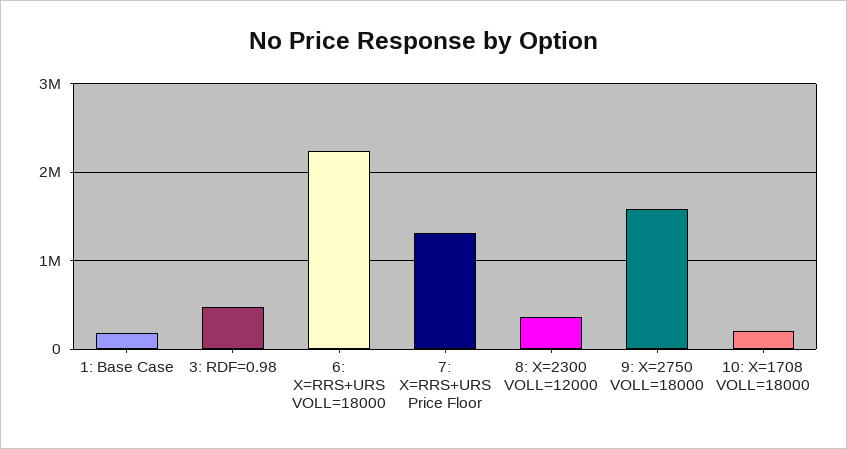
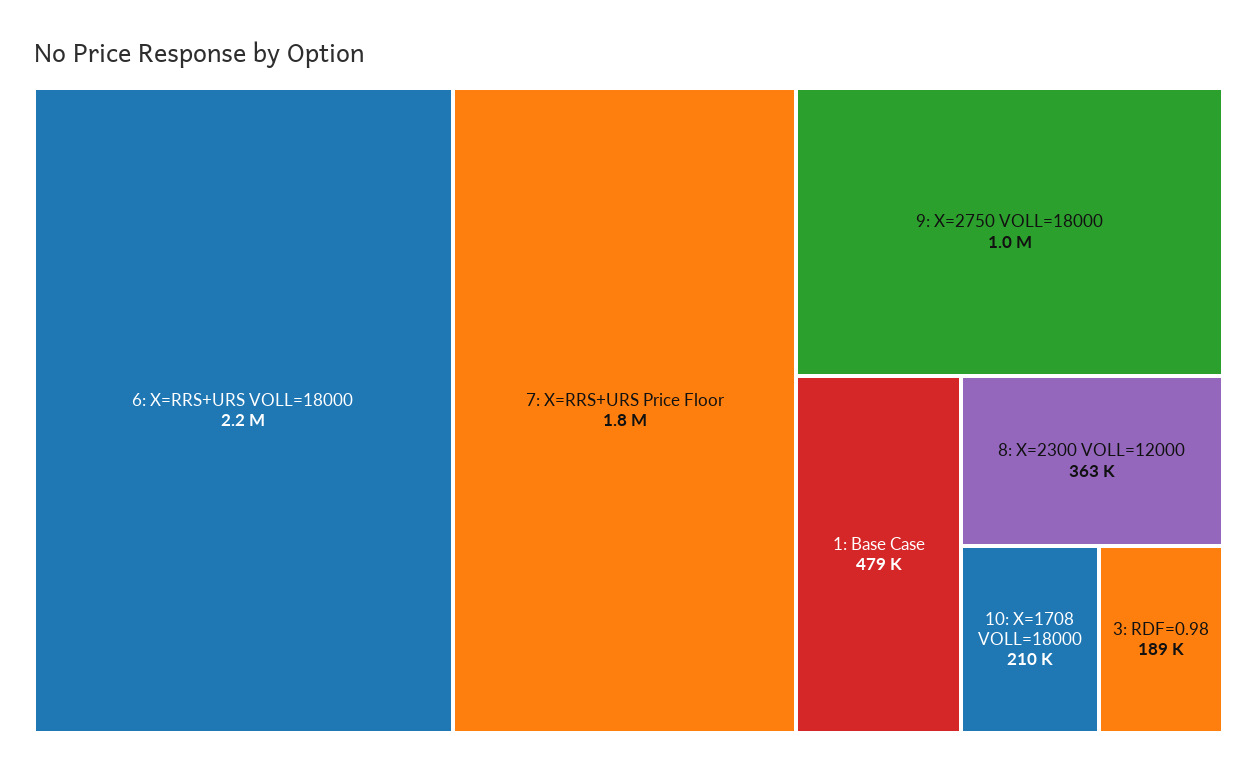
  {
-   "1: Base Case": 200000,
+   "1: Base Case": 479000,
-   "3: RDF=0.98": 500000,
+   "3: RDF=0.98": 189000,
    "6: X=RRS+URS VOLL=18000": 2200000,
-   "7: X=RRS+URS Price Floor": 1300000,
+   "7: X=RRS+URS Price Floor": 1800000,
    "8: X=2300 VOLL=12000": 363000,
-   "9: X=2750 VOLL=18000": 1600000,
+   "9: X=2750 VOLL=18000": 1000000,
    "10: X=1708 VOLL=18000": 210000
  }

